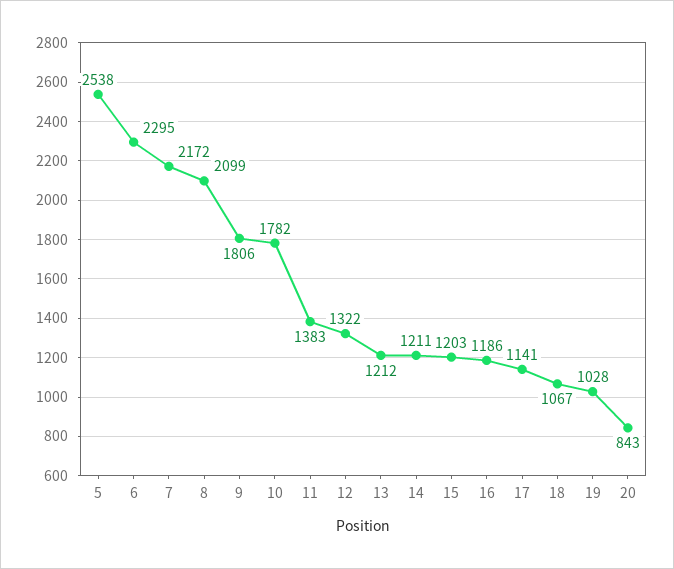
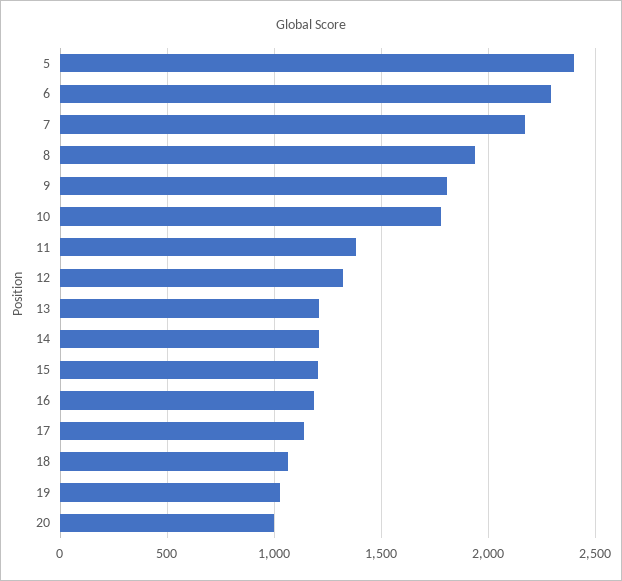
  {
-   "5": 2538,
+   "5": 2400,
    "6": 2295,
    "7": 2172,
-   "8": 2099,
+   "8": 1950,
    "9": 1806,
    "10": 1782,
    "11": 1383,
    "12": 1322,
    "13": 1212,
    "14": 1211,
    "15": 1203,
    "16": 1186,
    "17": 1141,
    "18": 1067,
    "19": 1028,
-   "20": 843
+   "20": 1000
  }

